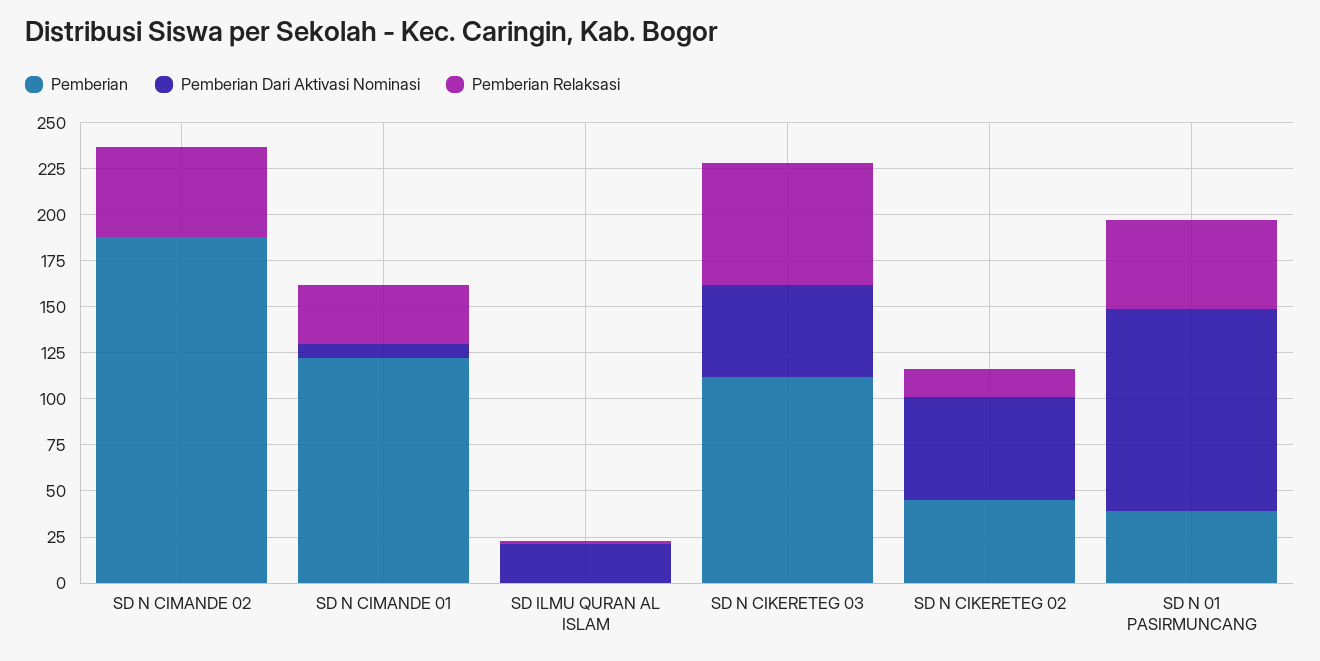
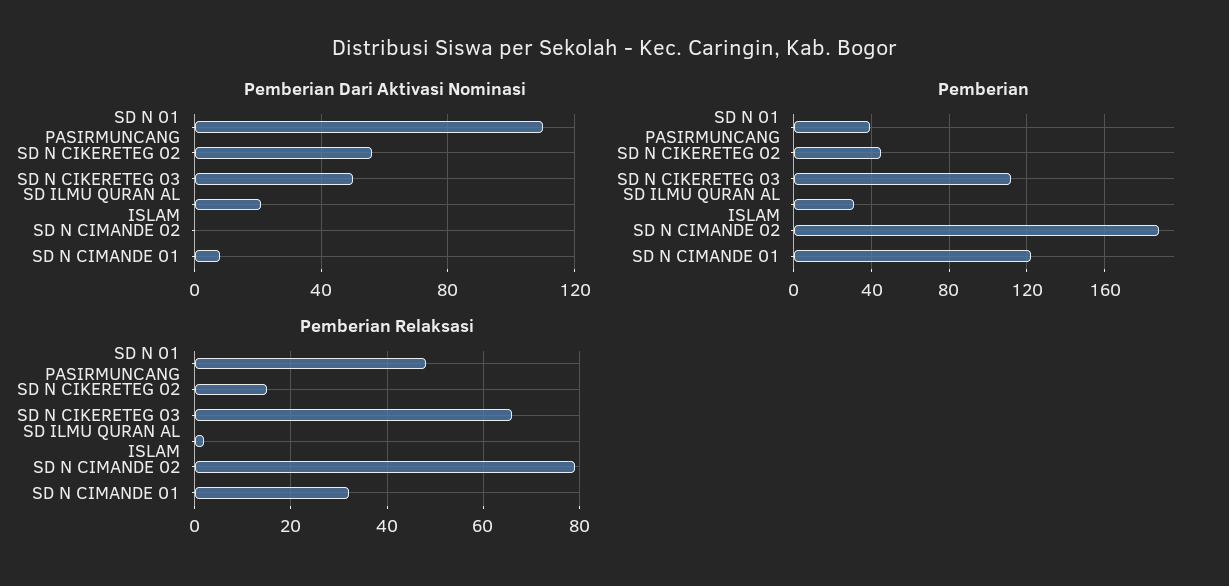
  {
    "Pemberian": {
      "SD N CIMANDE 02": 190,
      "SD N CIMANDE 01": 120,
-     "SD ILMU QURAN AL ISLAM": 0,
+     "SD ILMU QURAN AL ISLAM": 30,
      "SD N CIKERETEG 03": 110,
      "SD N CIKERETEG 02": 45,
      "SD N 01 PASIRMUNCANG": 40
    },
    "Pemberian Dari Aktivasi Nominasi": {
      "SD N CIMANDE 02": 0,
      "SD N CIMANDE 01": 10,
      "SD ILMU QURAN AL ISLAM": 20,
      "SD N CIKERETEG 03": 50,
      "SD N CIKERETEG 02": 55,
      "SD N 01 PASIRMUNCANG": 110
    },
    "Pemberian Relaksasi": {
-     "SD N CIMANDE 02": 50,
+     "SD N CIMANDE 02": 80,
      "SD N CIMANDE 01": 30,
      "SD ILMU QURAN AL ISLAM": 0,
      "SD N CIKERETEG 03": 65,
      "SD N CIKERETEG 02": 15,
      "SD N 01 PASIRMUNCANG": 50
    }
  }

